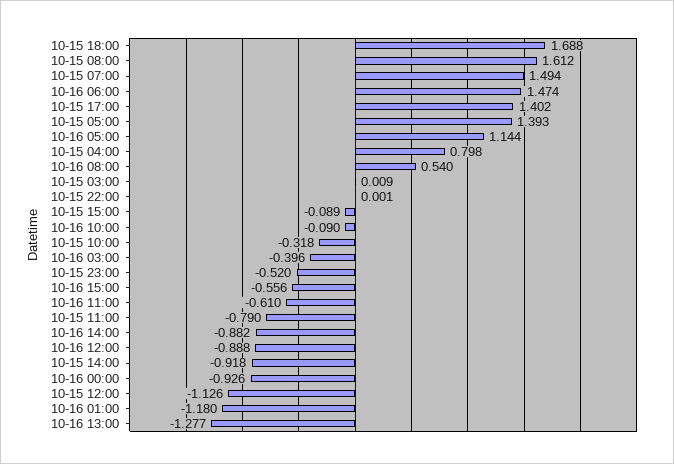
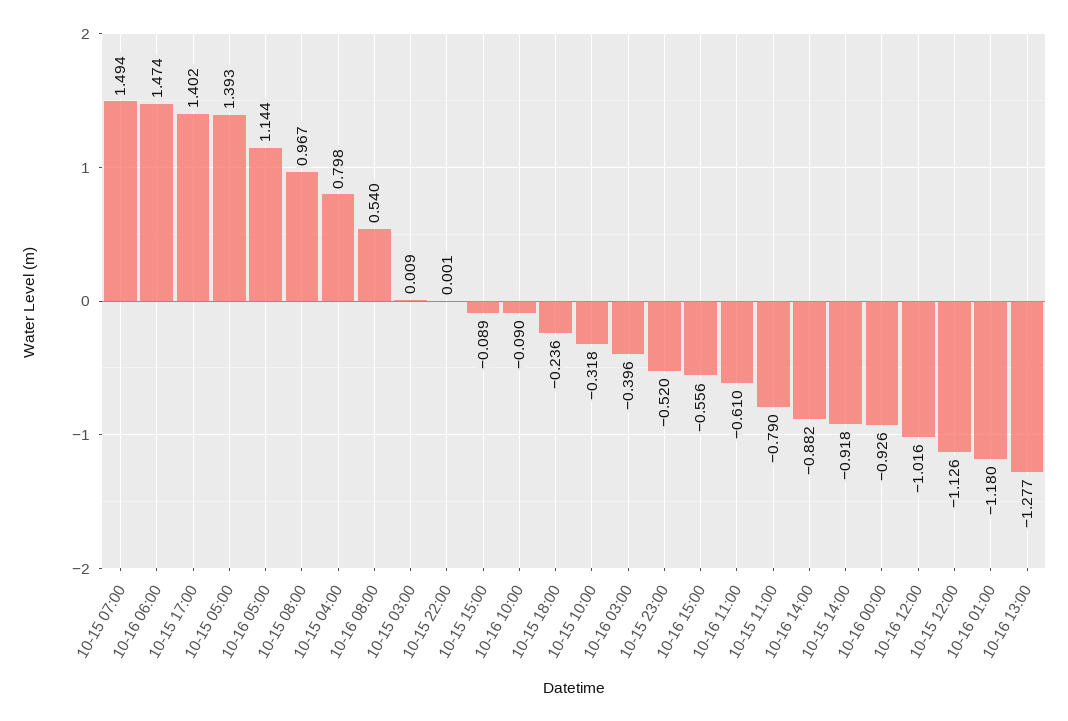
  {
-   "10-15 18:00": 1.688,
+   "10-15 18:00": -0.236,
-   "10-15 08:00": 1.612,
+   "10-15 08:00": 0.967,
    "10-15 07:00": 1.494,
    "10-16 06:00": 1.474,
    "10-15 17:00": 1.402,
    "10-15 05:00": 1.393,
    "10-16 05:00": 1.144,
    "10-15 04:00": 0.798,
    "10-16 08:00": 0.54,
    "10-15 03:00": 0.009,
    "10-15 22:00": 0.001,
    "10-15 15:00": -0.089,
    "10-16 10:00": -0.09,
    "10-15 10:00": -0.318,
    "10-16 03:00": -0.396,
    "10-15 23:00": -0.52,
    "10-16 15:00": -0.556,
    "10-16 11:00": -0.61,
    "10-15 11:00": -0.79,
    "10-16 14:00": -0.882,
-   "10-16 12:00": -0.888,
+   "10-16 12:00": -1.016,
    "10-15 14:00": -0.918,
    "10-16 00:00": -0.926,
    "10-15 12:00": -1.126,
    "10-16 01:00": -1.18,
    "10-16 13:00": -1.277
  }

